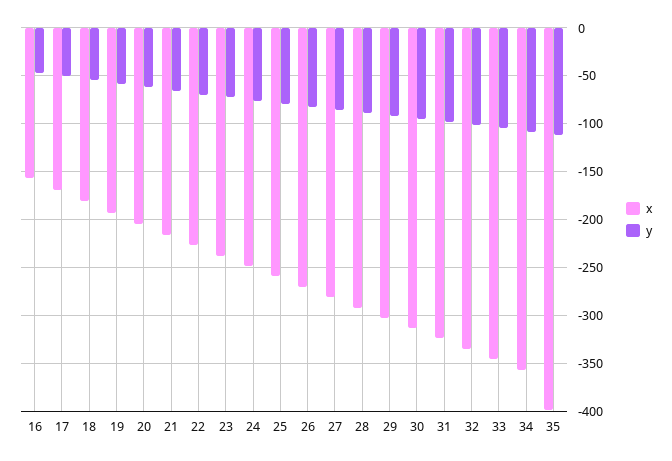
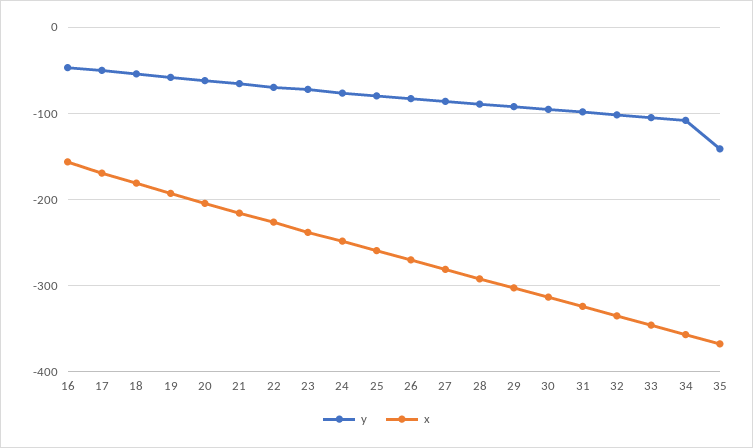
  {
    "x": {
      "16": -160,
      "17": -170,
      "18": -180,
      "19": -190,
      "20": -200,
      "21": -220,
      "22": -230,
      "23": -240,
      "24": -250,
      "25": -260,
      "26": -270,
      "27": -280,
      "28": -290,
      "29": -300,
      "30": -310,
      "31": -320,
      "32": -340,
      "33": -350,
      "34": -360,
-     "35": -400
+     "35": -370
    },
    "y": {
      "16": -50,
      "17": -50,
      "18": -50,
      "19": -60,
      "20": -60,
      "21": -70,
      "22": -70,
      "23": -70,
      "24": -80,
      "25": -80,
      "26": -80,
      "27": -90,
      "28": -90,
      "29": -90,
      "30": -100,
      "31": -100,
      "32": -100,
      "33": -100,
      "34": -110,
-     "35": -110
+     "35": -140
    }
  }

